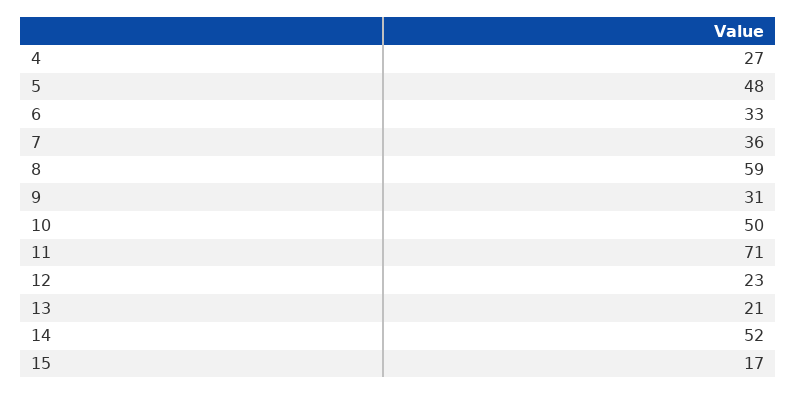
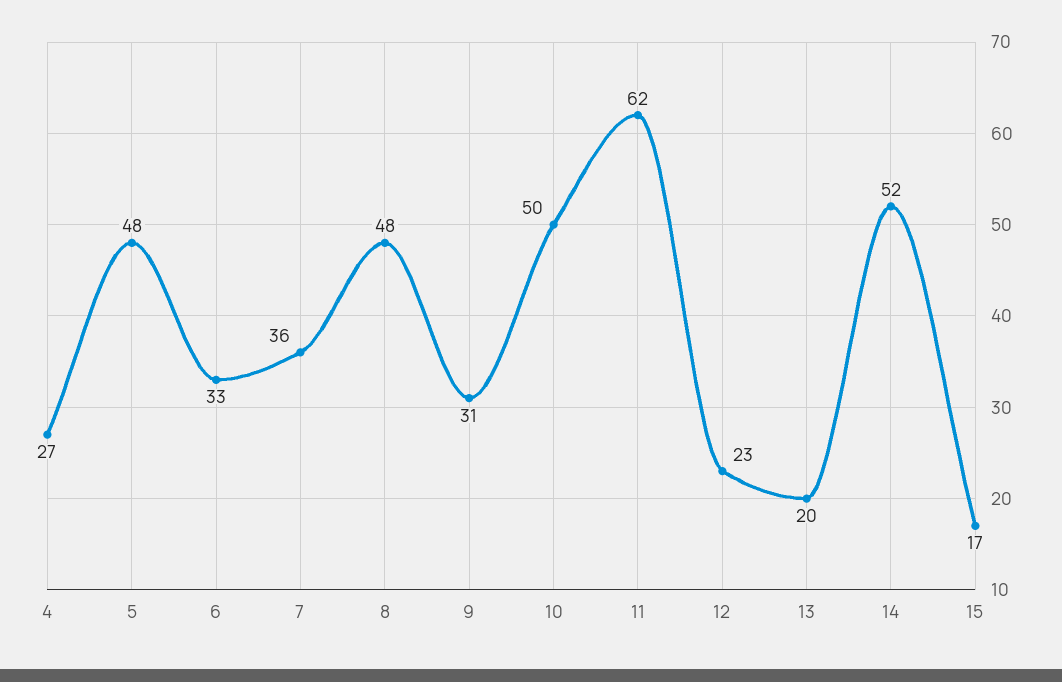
  {
    "4": 27,
    "5": 48,
    "6": 33,
    "7": 36,
-   "8": 59,
+   "8": 48,
    "9": 31,
    "10": 50,
-   "11": 71,
+   "11": 62,
    "12": 23,
-   "13": 21,
+   "13": 20,
    "14": 52,
    "15": 17
  }

